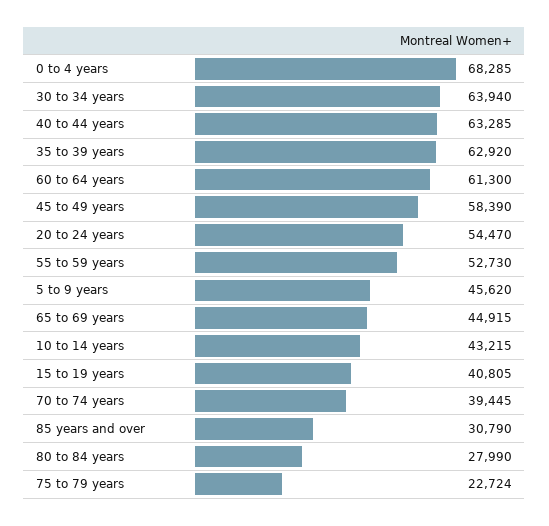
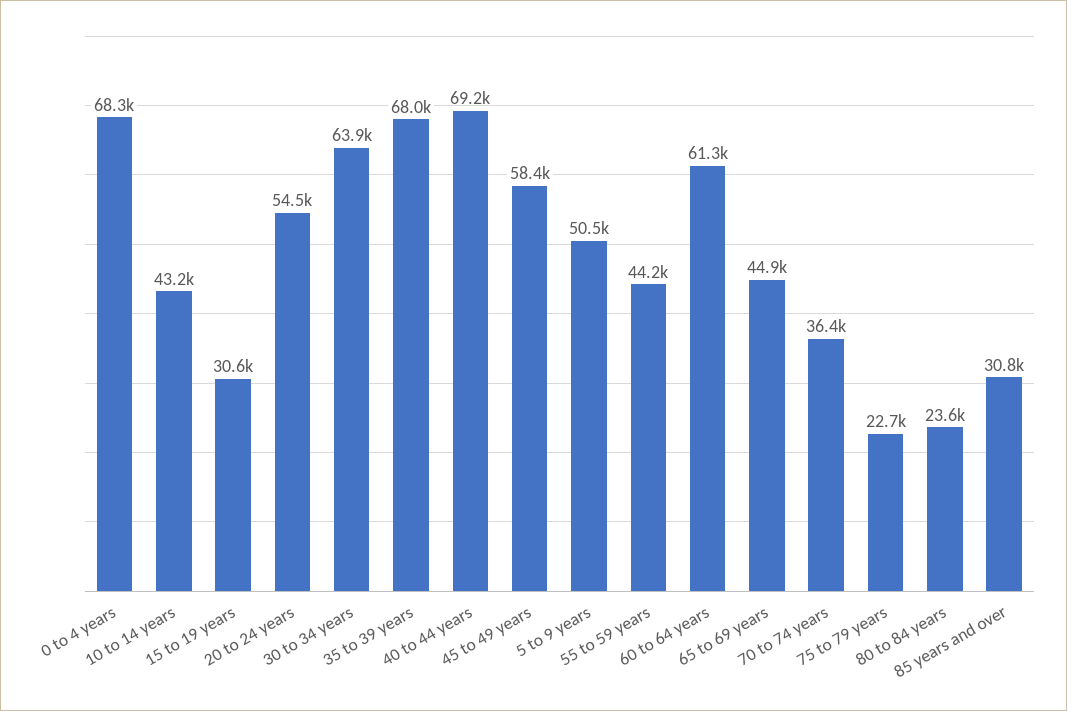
  {
    "0 to 4 years": 68285,
    "30 to 34 years": 63940,
-   "40 to 44 years": 63285,
+   "40 to 44 years": 69200,
-   "35 to 39 years": 62920,
+   "35 to 39 years": 68000,
    "60 to 64 years": 61300,
    "45 to 49 years": 58390,
    "20 to 24 years": 54470,
-   "55 to 59 years": 52730,
+   "55 to 59 years": 44200,
-   "5 to 9 years": 45620,
+   "5 to 9 years": 50500,
    "65 to 69 years": 44915,
    "10 to 14 years": 43215,
-   "15 to 19 years": 40805,
+   "15 to 19 years": 30600,
-   "70 to 74 years": 39445,
+   "70 to 74 years": 36400,
    "85 years and over": 30790,
-   "80 to 84 years": 27990,
+   "80 to 84 years": 23600,
    "75 to 79 years": 22724
  }

